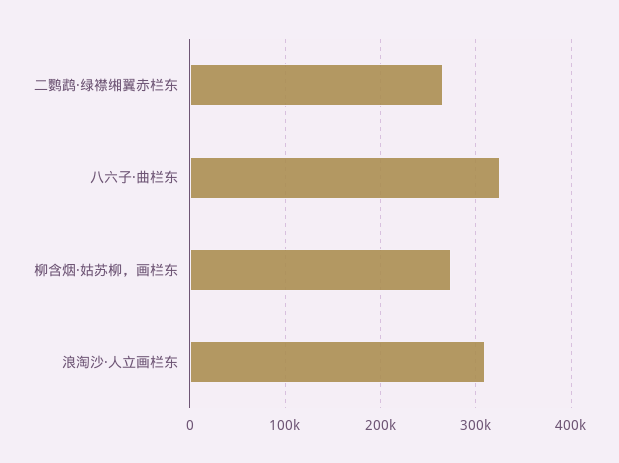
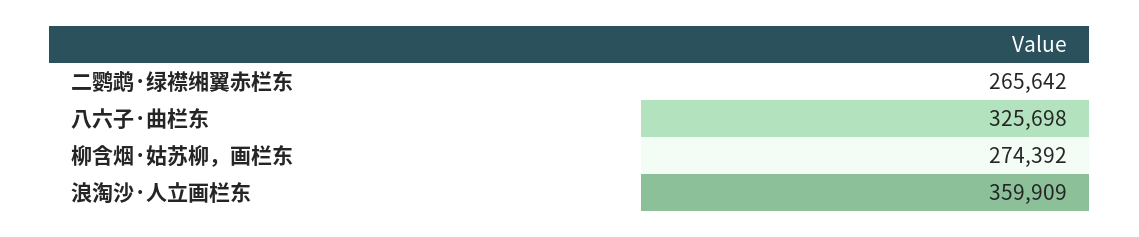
  {
    "二鹦鹉·绿襟缃翼赤栏东": 265642,
    "八六子·曲栏东": 325698,
    "柳含烟·姑苏柳，画栏东": 274392,
-   "浪淘沙·人立画栏东": 310000
+   "浪淘沙·人立画栏东": 359909
  }

